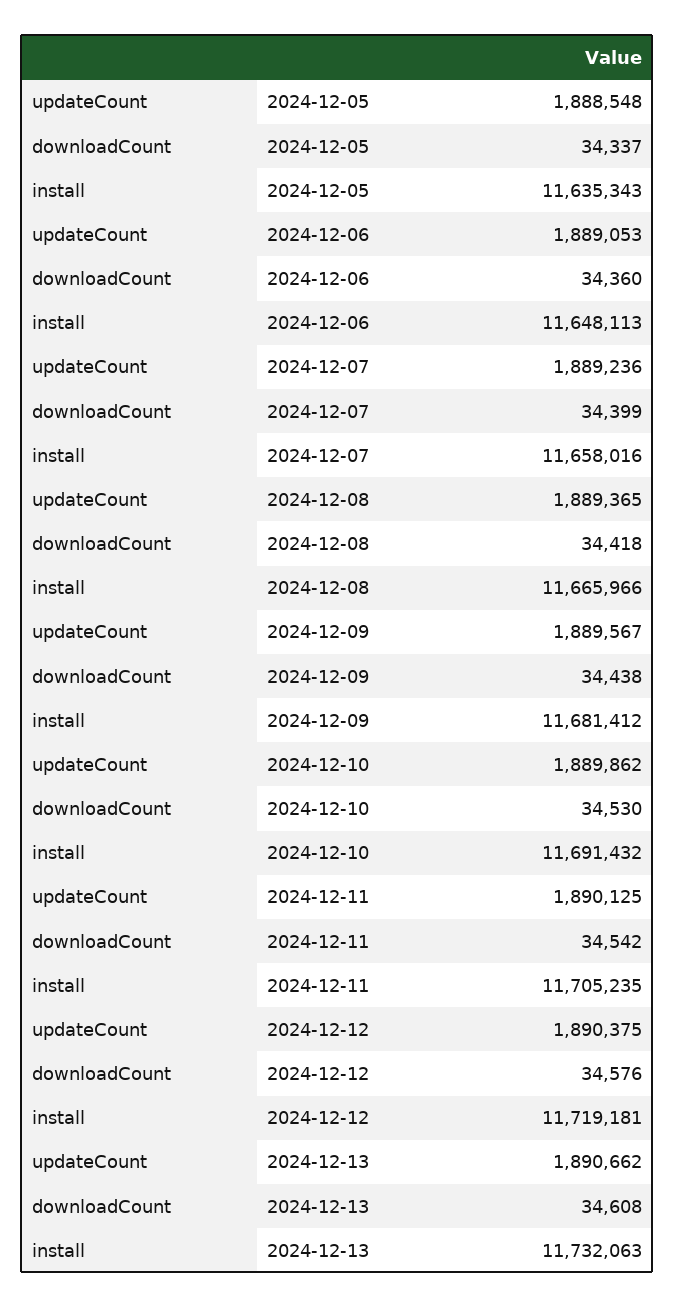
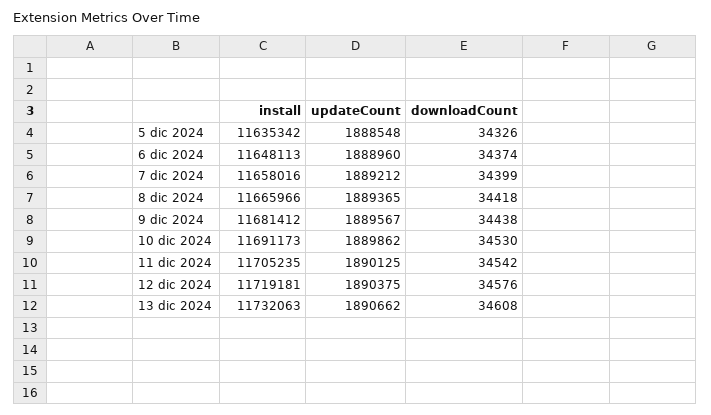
  {
    "updateCount": {
      "2024-12-05": 1888548,
-     "2024-12-06": 1889053,
+     "2024-12-06": 1888960,
-     "2024-12-07": 1889236,
+     "2024-12-07": 1889212,
      "2024-12-08": 1889365,
      "2024-12-09": 1889567,
      "2024-12-10": 1889862,
      "2024-12-11": 1890125,
      "2024-12-12": 1890375,
      "2024-12-13": 1890662
    },
    "downloadCount": {
-     "2024-12-05": 34337,
+     "2024-12-05": 34326,
-     "2024-12-06": 34360,
+     "2024-12-06": 34374,
      "2024-12-07": 34399,
      "2024-12-08": 34418,
      "2024-12-09": 34438,
      "2024-12-10": 34530,
      "2024-12-11": 34542,
      "2024-12-12": 34576,
      "2024-12-13": 34608
    },
    "install": {
-     "2024-12-05": 11635343,
+     "2024-12-05": 11635342,
      "2024-12-06": 11648113,
      "2024-12-07": 11658016,
      "2024-12-08": 11665966,
      "2024-12-09": 11681412,
-     "2024-12-10": 11691432,
+     "2024-12-10": 11691173,
      "2024-12-11": 11705235,
      "2024-12-12": 11719181,
      "2024-12-13": 11732063
    }
  }

